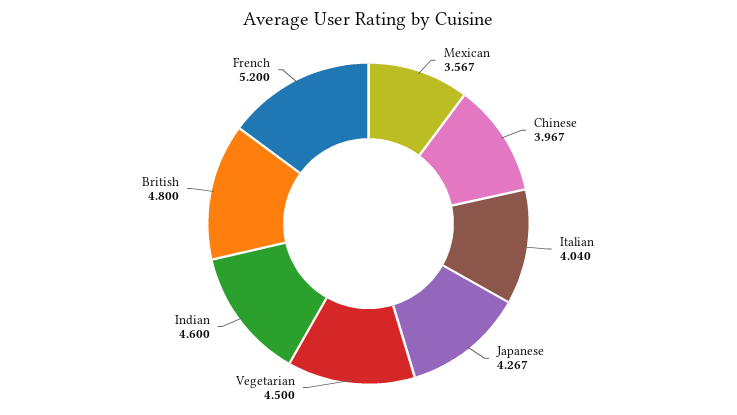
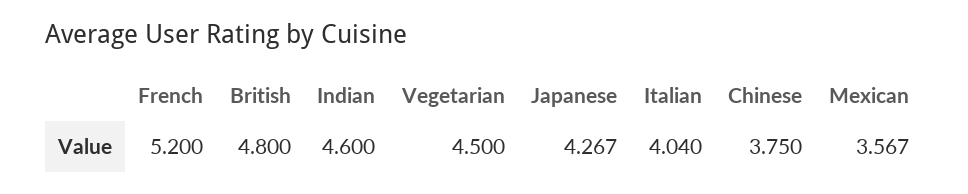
  {
    "Mexican": 3.567,
-   "Chinese": 3.967,
+   "Chinese": 3.75,
    "Italian": 4.04,
    "Japanese": 4.267,
    "Vegetarian": 4.5,
    "Indian": 4.6,
    "British": 4.8,
    "French": 5.2
  }

